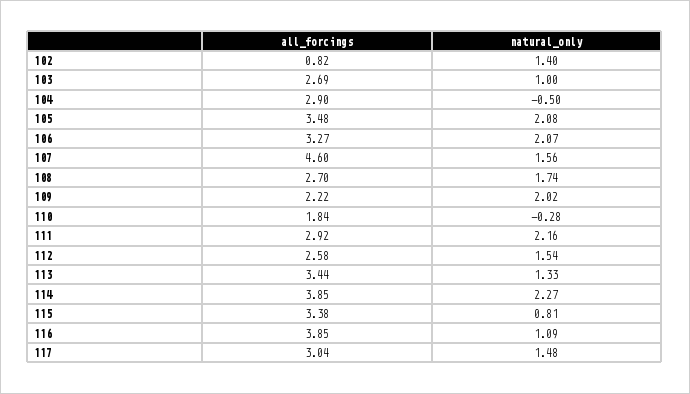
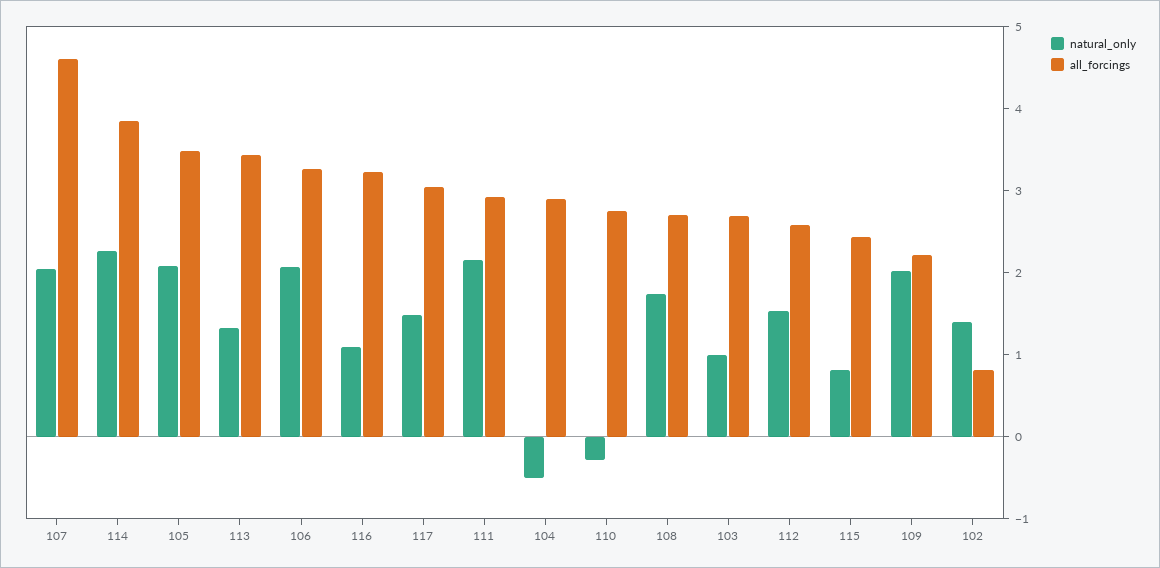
  {
    "all_forcings": {
      "102": 0.82,
      "103": 2.69,
      "104": 2.9,
      "105": 3.48,
      "106": 3.27,
      "107": 4.6,
      "108": 2.7,
      "109": 2.22,
-     "110": 1.84,
+     "110": 2.8,
      "111": 2.92,
      "112": 2.58,
      "113": 3.44,
      "114": 3.85,
-     "115": 3.38,
+     "115": 2.4,
-     "116": 3.85,
+     "116": 3.2,
      "117": 3.04
    },
    "natural_only": {
      "102": 1.4,
      "103": 1,
      "104": -0.5,
      "105": 2.08,
      "106": 2.07,
-     "107": 1.56,
+     "107": 2,
      "108": 1.74,
      "109": 2.02,
      "110": -0.28,
      "111": 2.16,
      "112": 1.54,
      "113": 1.33,
      "114": 2.27,
      "115": 0.81,
      "116": 1.09,
      "117": 1.48
    }
  }

